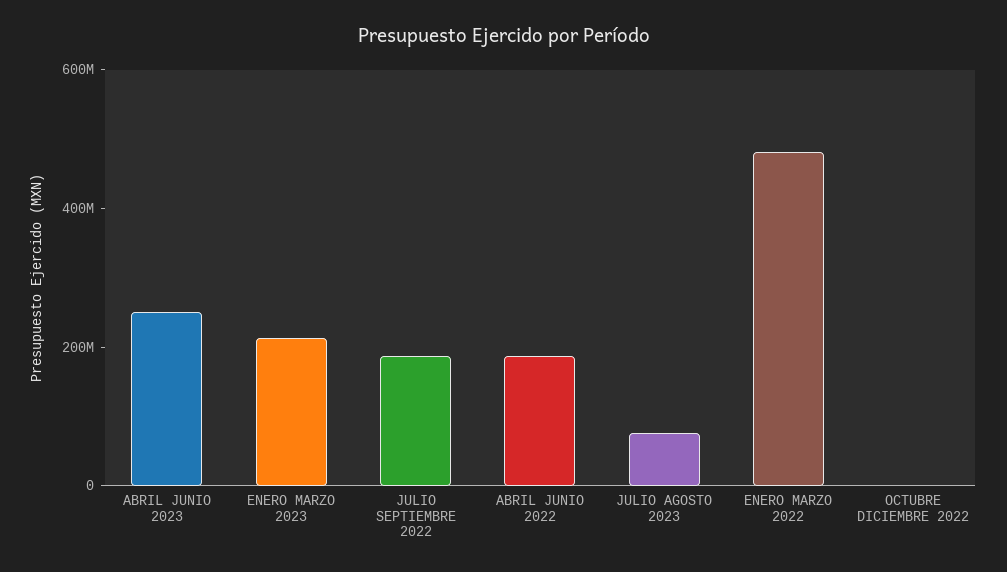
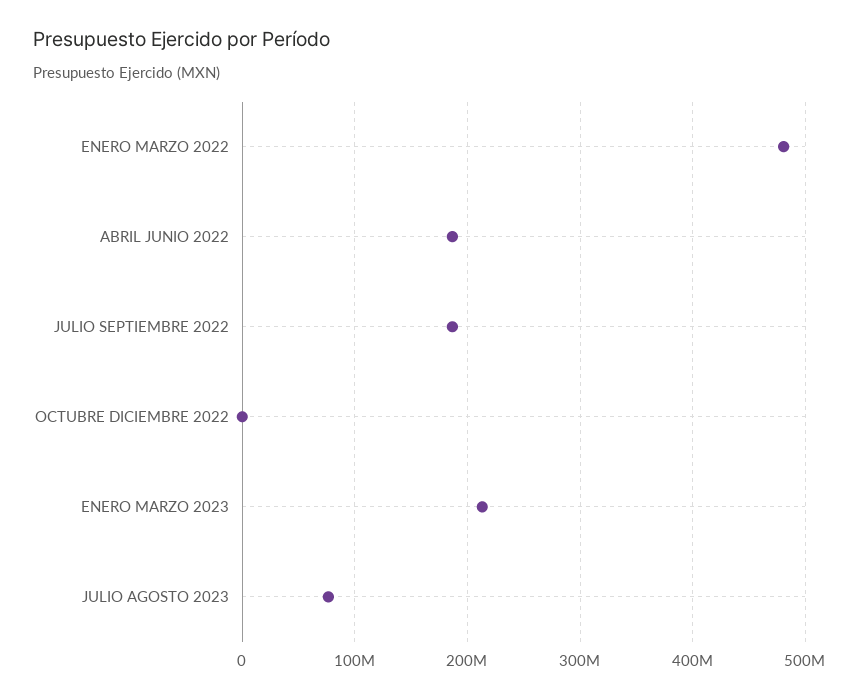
  {
-   "ABRIL JUNIO 2023": 250000000,
    "ENERO MARZO 2023": 210000000,
    "JULIO SEPTIEMBRE 2022": 190000000,
    "ABRIL JUNIO 2022": 190000000,
    "JULIO AGOSTO 2023": 80000000,
    "ENERO MARZO 2022": 480000000,
    "OCTUBRE DICIEMBRE 2022": 0
  }

